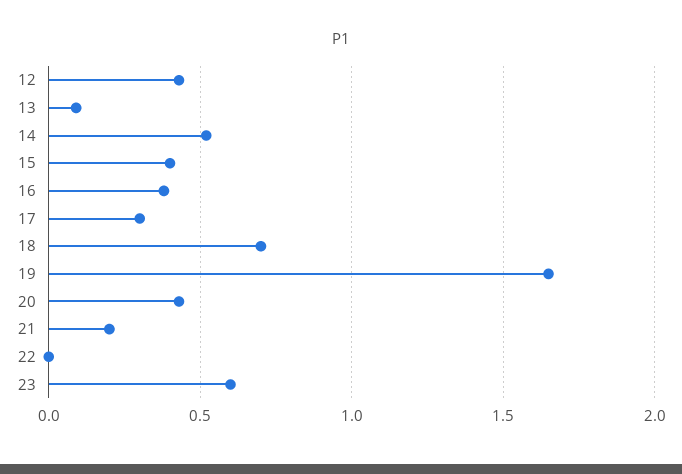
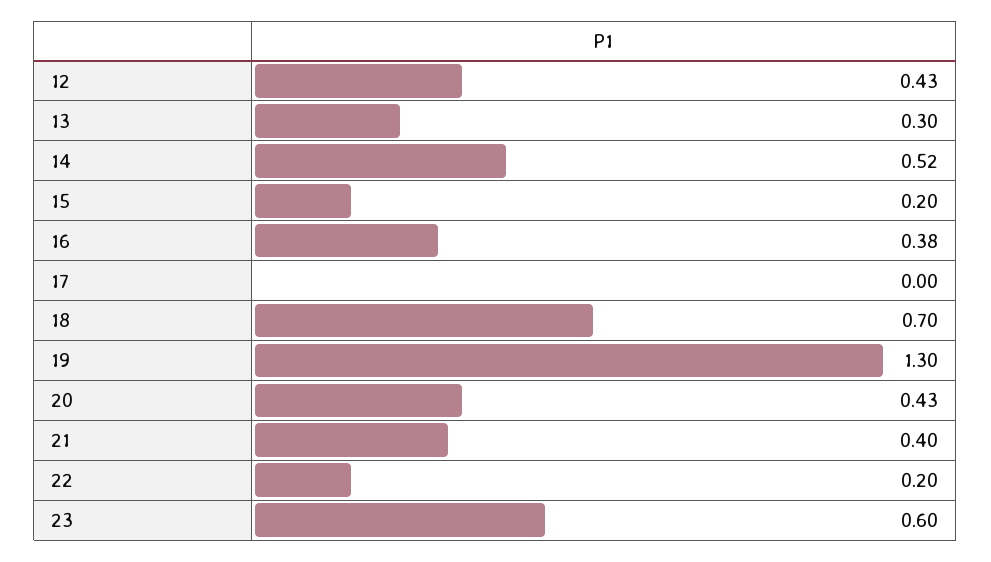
  {
    "12": 0.43,
-   "13": 0.1,
+   "13": 0.3,
    "14": 0.52,
-   "15": 0.4,
+   "15": 0.2,
    "16": 0.38,
-   "17": 0.3,
+   "17": 0,
    "18": 0.7,
-   "19": 1.65,
+   "19": 1.3,
    "20": 0.43,
-   "21": 0.2,
+   "21": 0.4,
-   "22": 0,
+   "22": 0.2,
    "23": 0.6
  }

